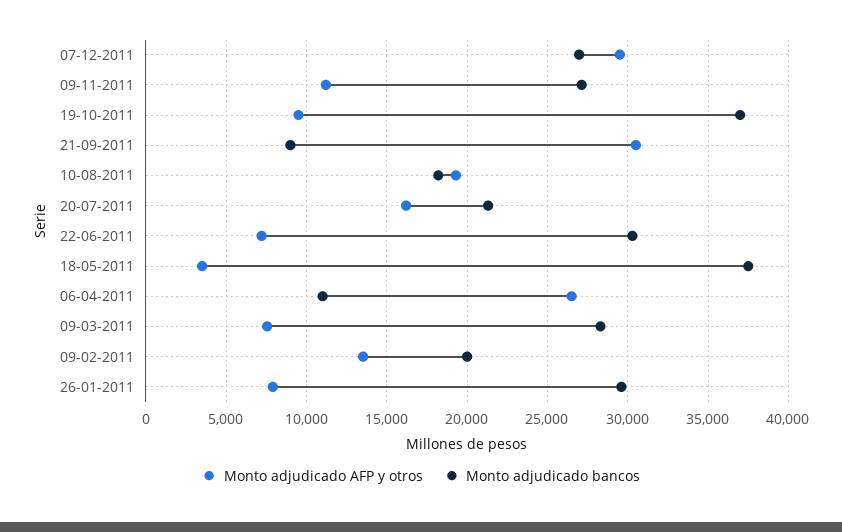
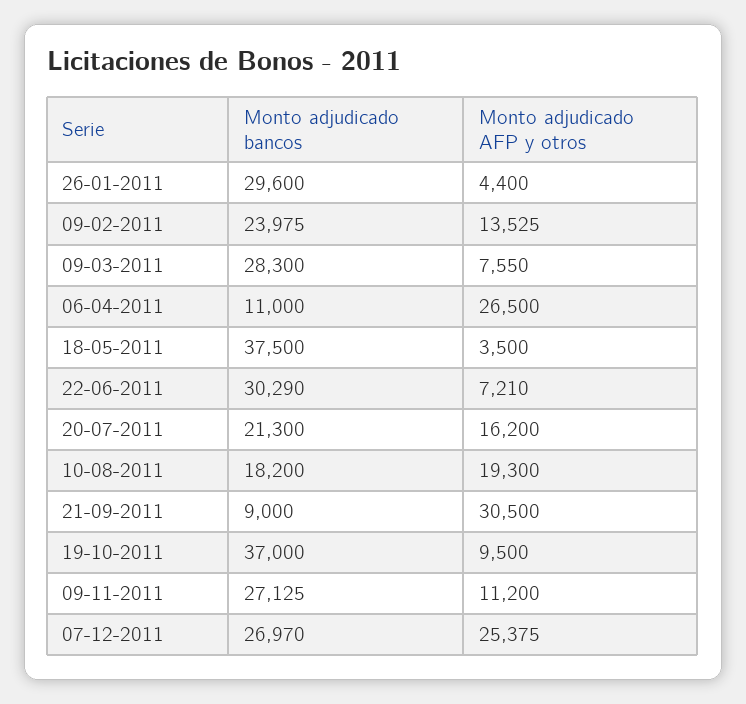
  {
    "Monto adjudicado AFP y otros": {
-     "07-12-2011": 29500,
+     "07-12-2011": 25375,
      "09-11-2011": 11200,
      "19-10-2011": 9500,
      "21-09-2011": 30500,
      "10-08-2011": 19300,
      "20-07-2011": 16200,
      "22-06-2011": 7210,
      "18-05-2011": 3500,
      "06-04-2011": 26500,
      "09-03-2011": 7550,
      "09-02-2011": 13525,
-     "26-01-2011": 8000
+     "26-01-2011": 4400
    },
    "Monto adjudicado bancos": {
      "07-12-2011": 26970,
      "09-11-2011": 27125,
      "19-10-2011": 37000,
      "21-09-2011": 9000,
      "10-08-2011": 18200,
      "20-07-2011": 21300,
      "22-06-2011": 30290,
      "18-05-2011": 37500,
      "06-04-2011": 11000,
      "09-03-2011": 28300,
-     "09-02-2011": 20000,
+     "09-02-2011": 23975,
      "26-01-2011": 29600
    }
  }

